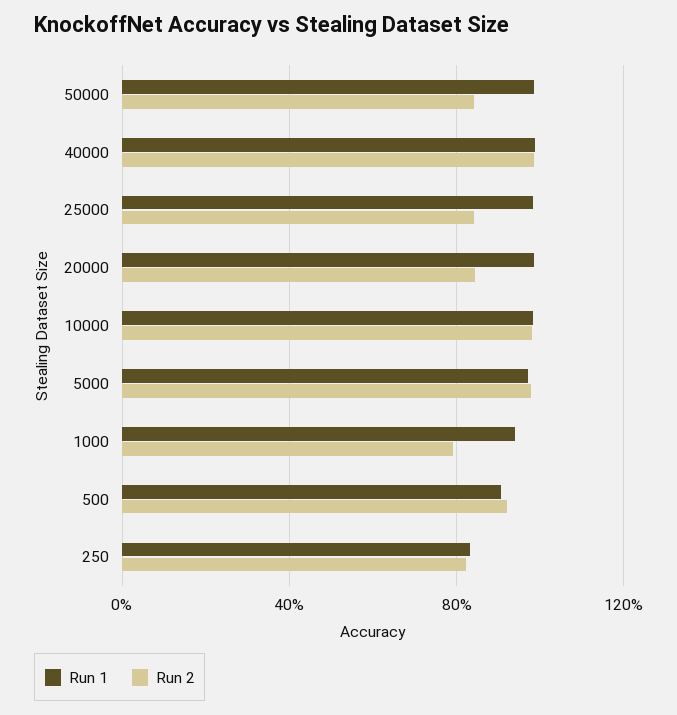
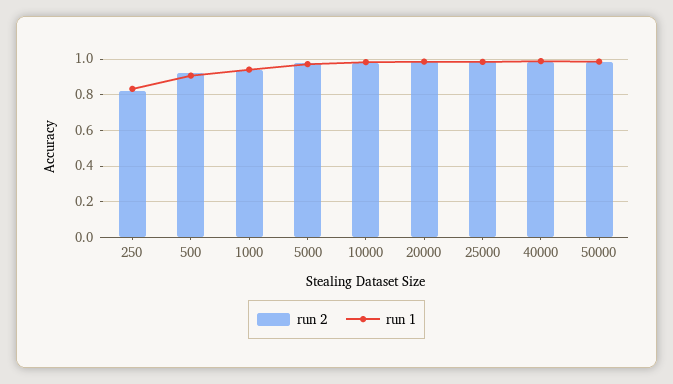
  {
    "Run 1": {
      "50000": 1,
      "40000": 1,
      "25000": 1,
      "20000": 1,
      "10000": 1,
      "5000": 0.95,
      "1000": 0.95,
      "500": 0.9,
      "250": 0.85
    },
    "Run 2": {
-     "50000": 0.85,
+     "50000": 1,
      "40000": 1,
-     "25000": 0.85,
+     "25000": 1,
-     "20000": 0.85,
+     "20000": 1,
      "10000": 1,
      "5000": 1,
-     "1000": 0.8,
+     "1000": 0.95,
      "500": 0.9,
      "250": 0.8
    }
  }

